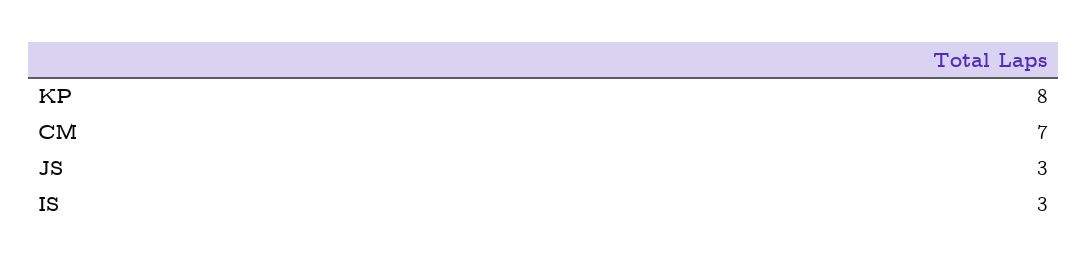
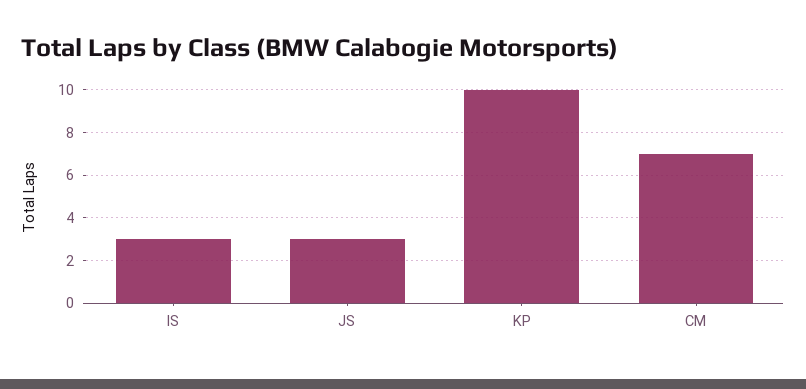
  {
-   "KP": 8,
+   "KP": 10,
    "CM": 7,
    "JS": 3,
    "IS": 3
  }

